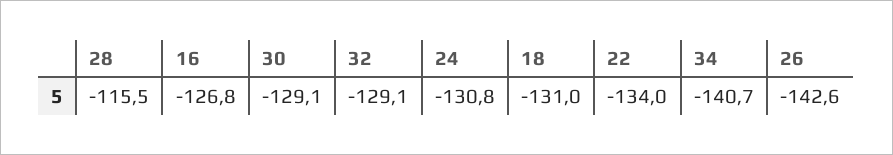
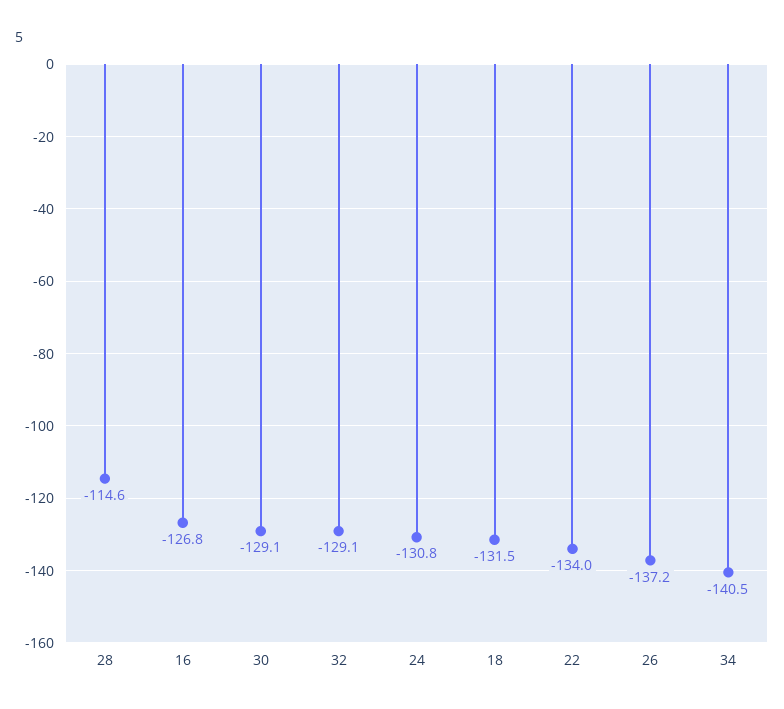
  {
-   "28": -115.5,
+   "28": -114.6,
    "16": -126.8,
    "30": -129.1,
    "32": -129.1,
    "24": -130.8,
-   "18": -131,
+   "18": -131.5,
    "22": -134,
-   "34": -140.7,
+   "34": -140.5,
-   "26": -142.6
+   "26": -137.2
  }

